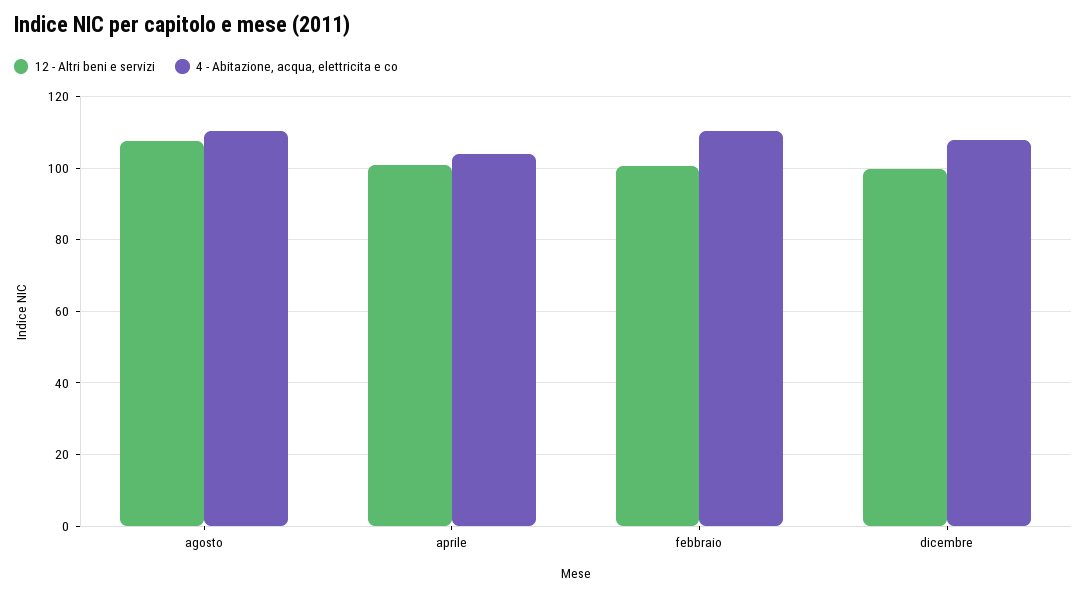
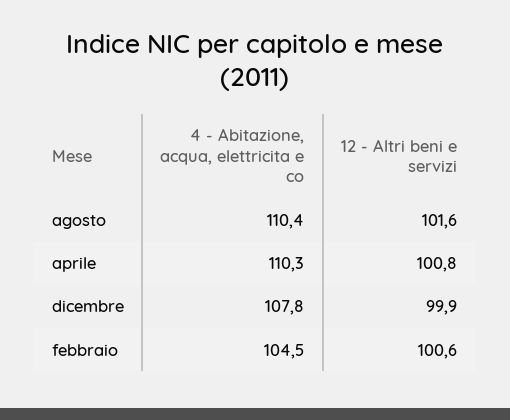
  {
    "12 - Altri beni e servizi": {
-     "agosto": 108,
+     "agosto": 101.6,
      "aprile": 100.8,
      "febbraio": 100.6,
      "dicembre": 99.9
    },
    "4 - Abitazione, acqua, elettricita e co": {
      "agosto": 110.4,
-     "aprile": 104,
+     "aprile": 110.3,
-     "febbraio": 110,
+     "febbraio": 104.5,
      "dicembre": 107.8
    }
  }

